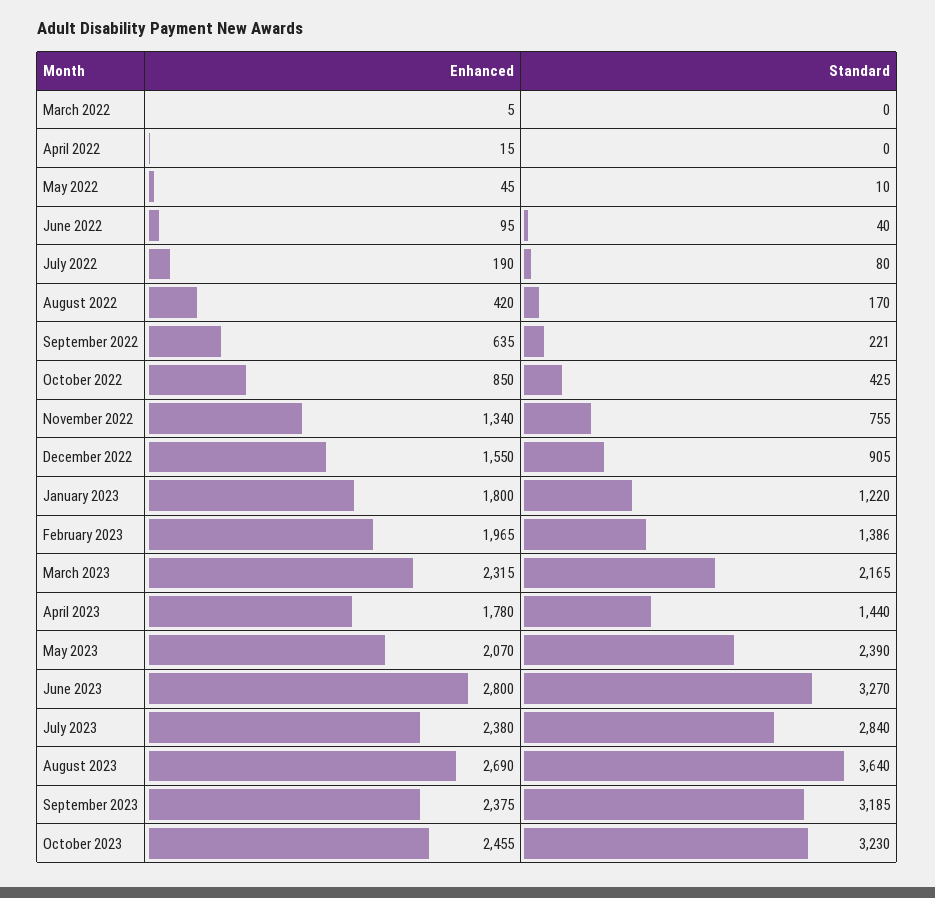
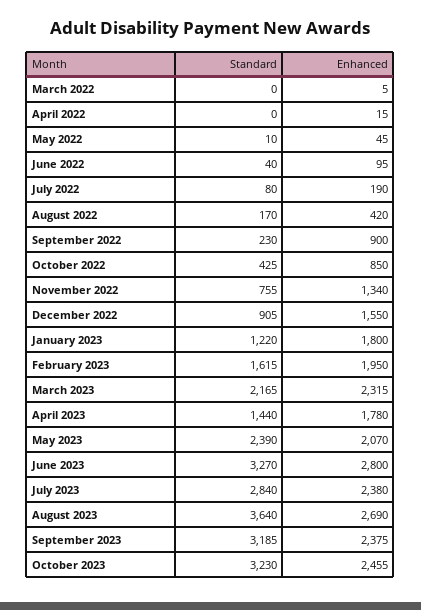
  {
    "Enhanced": {
      "March 2022": 5,
      "April 2022": 15,
      "May 2022": 45,
      "June 2022": 95,
      "July 2022": 190,
      "August 2022": 420,
-     "September 2022": 635,
+     "September 2022": 900,
      "October 2022": 850,
      "November 2022": 1340,
      "December 2022": 1550,
      "January 2023": 1800,
-     "February 2023": 1965,
+     "February 2023": 1950,
      "March 2023": 2315,
      "April 2023": 1780,
      "May 2023": 2070,
      "June 2023": 2800,
      "July 2023": 2380,
      "August 2023": 2690,
      "September 2023": 2375,
      "October 2023": 2455
    },
    "Standard": {
      "March 2022": 0,
      "April 2022": 0,
      "May 2022": 10,
      "June 2022": 40,
      "July 2022": 80,
      "August 2022": 170,
-     "September 2022": 221,
+     "September 2022": 230,
      "October 2022": 425,
      "November 2022": 755,
      "December 2022": 905,
      "January 2023": 1220,
-     "February 2023": 1386,
+     "February 2023": 1615,
      "March 2023": 2165,
      "April 2023": 1440,
      "May 2023": 2390,
      "June 2023": 3270,
      "July 2023": 2840,
      "August 2023": 3640,
      "September 2023": 3185,
      "October 2023": 3230
    }
  }

